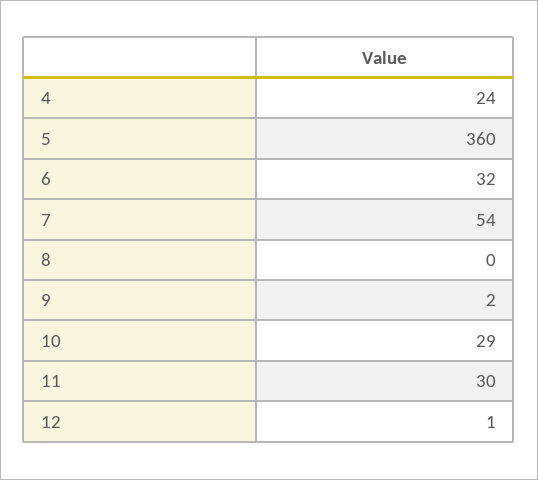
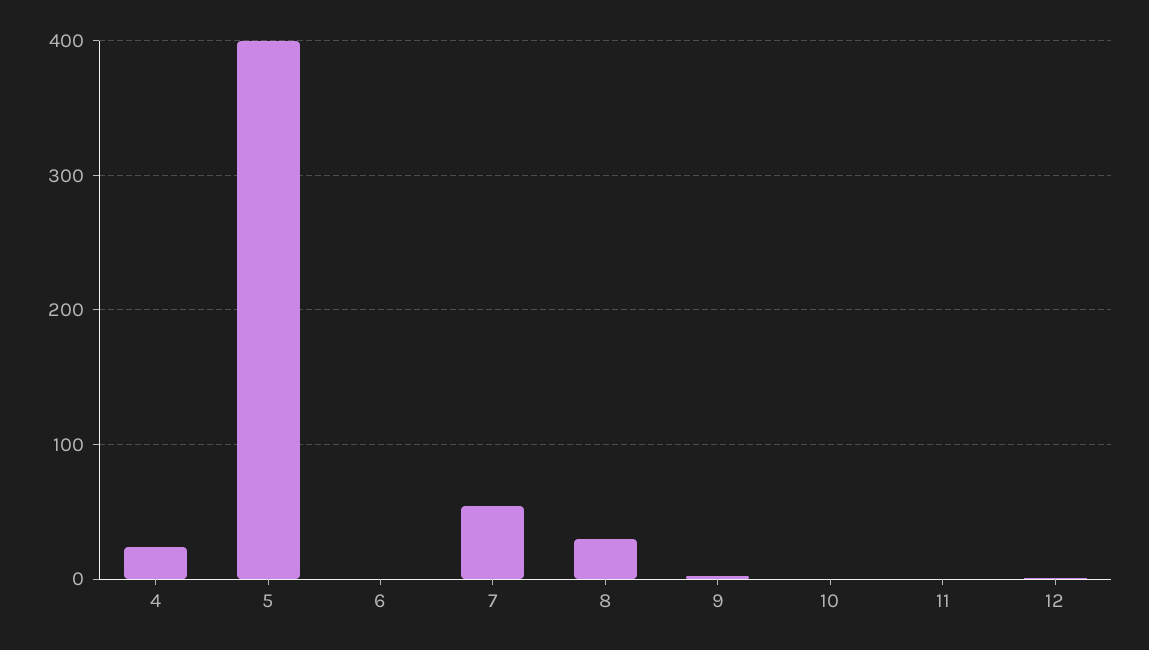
  {
    "4": 24,
-   "5": 360,
+   "5": 400,
-   "6": 32,
+   "6": 0,
    "7": 54,
-   "8": 0,
+   "8": 30,
    "9": 2,
-   "10": 29,
+   "10": 0,
-   "11": 30,
+   "11": 0,
    "12": 1
  }

